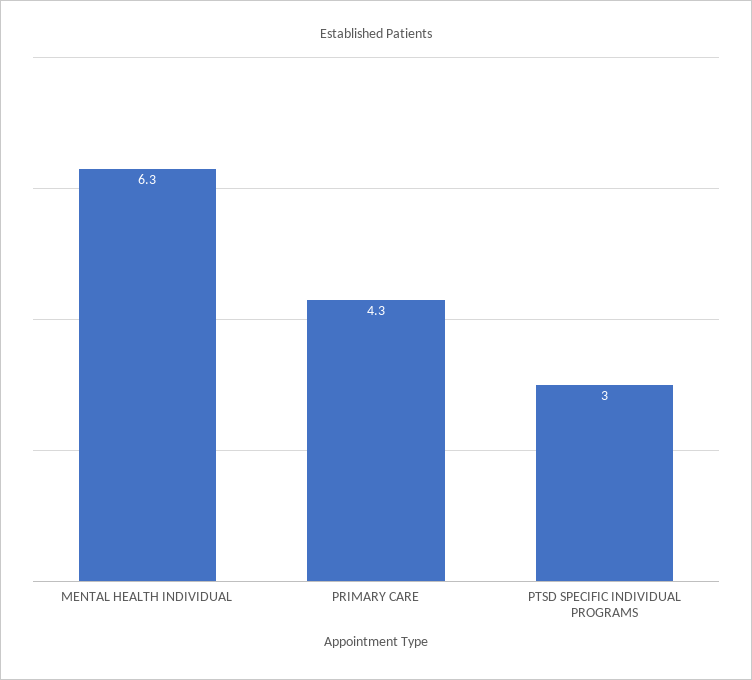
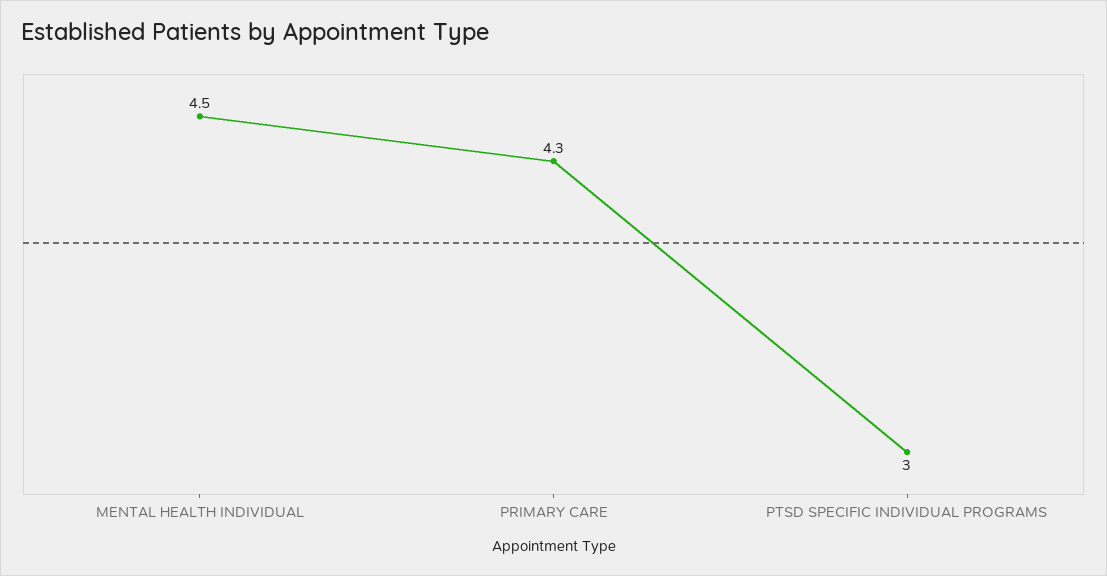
  {
-   "MENTAL HEALTH INDIVIDUAL": 6.3,
+   "MENTAL HEALTH INDIVIDUAL": 4.5,
    "PRIMARY CARE": 4.3,
    "PTSD SPECIFIC INDIVIDUAL PROGRAMS": 3
  }

